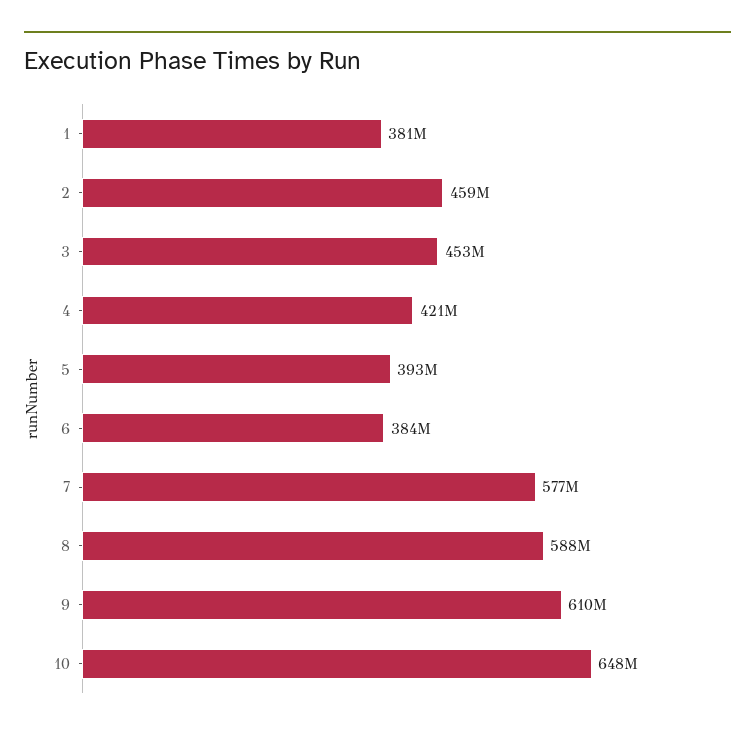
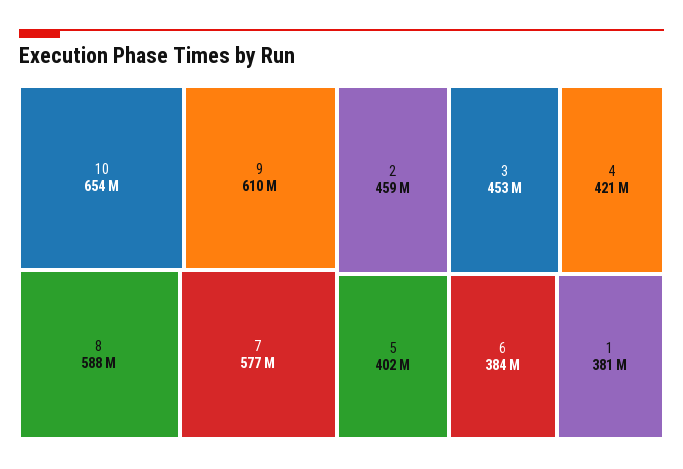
  {
    "1": 381000000,
    "2": 459000000,
    "3": 453000000,
    "4": 421000000,
-   "5": 393000000,
+   "5": 402000000,
    "6": 384000000,
    "7": 577000000,
    "8": 588000000,
    "9": 610000000,
-   "10": 648000000
+   "10": 654000000
  }

